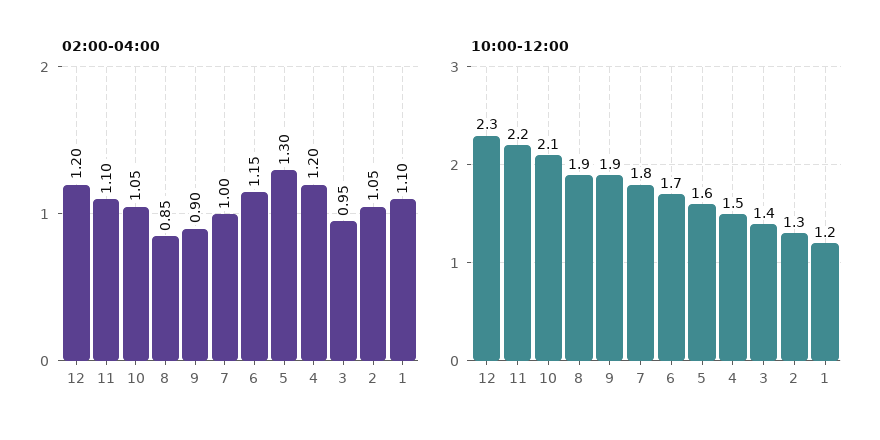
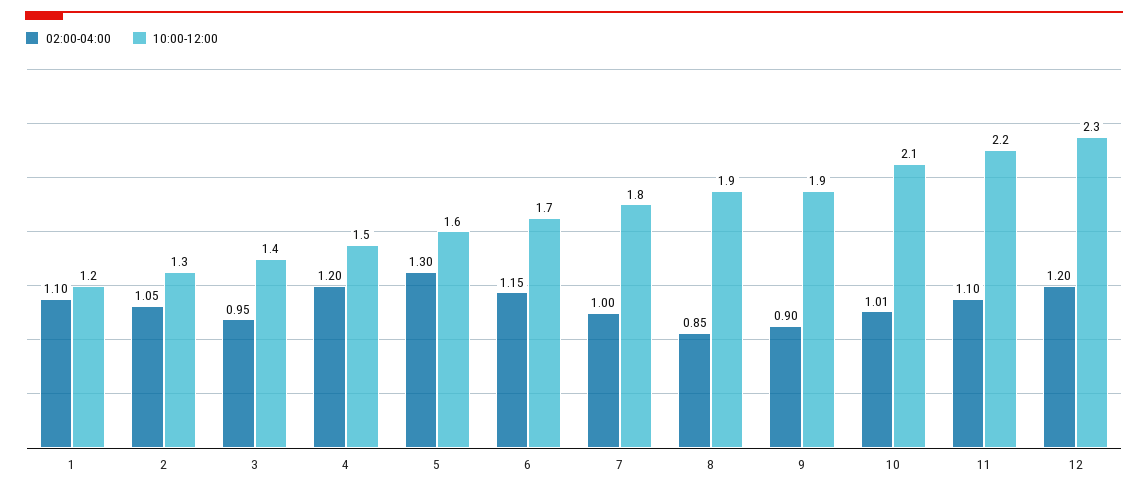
  {
    "02:00-04:00": {
      "12": 1.2,
      "11": 1.1,
-     "10": 1.05,
+     "10": 1.01,
      "8": 0.85,
      "9": 0.9,
      "7": 1,
      "6": 1.15,
      "5": 1.3,
      "4": 1.2,
      "3": 0.95,
      "2": 1.05,
      "1": 1.1
    },
    "10:00-12:00": {
      "12": 2.3,
      "11": 2.2,
      "10": 2.1,
      "8": 1.9,
      "9": 1.9,
      "7": 1.8,
      "6": 1.7,
      "5": 1.6,
      "4": 1.5,
      "3": 1.4,
      "2": 1.3,
      "1": 1.2
    }
  }

